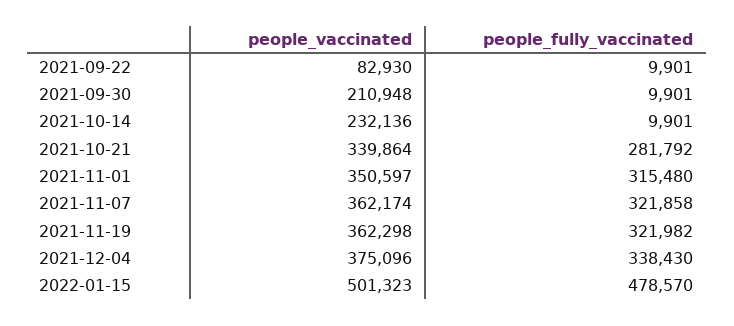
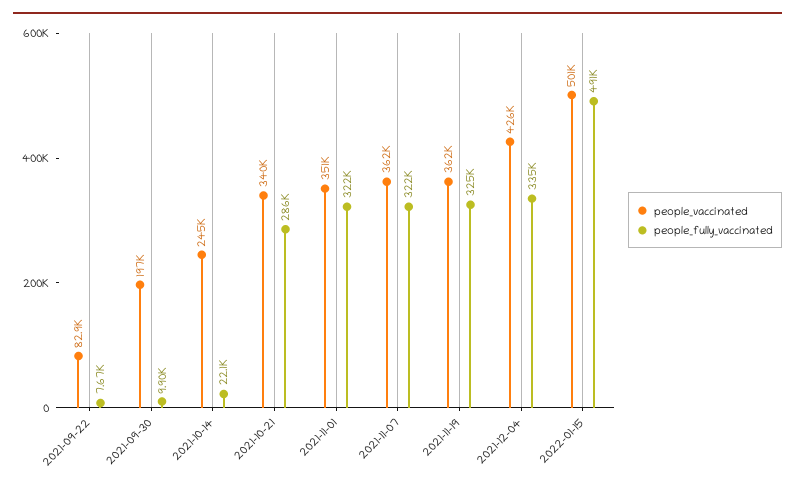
  {
    "people_vaccinated": {
      "2021-09-22": 82930,
-     "2021-09-30": 210948,
+     "2021-09-30": 197000,
-     "2021-10-14": 232136,
+     "2021-10-14": 245000,
      "2021-10-21": 339864,
      "2021-11-01": 350597,
      "2021-11-07": 362174,
      "2021-11-19": 362298,
-     "2021-12-04": 375096,
+     "2021-12-04": 426000,
      "2022-01-15": 501323
    },
    "people_fully_vaccinated": {
-     "2021-09-22": 9901,
+     "2021-09-22": 7670,
      "2021-09-30": 9901,
-     "2021-10-14": 9901,
+     "2021-10-14": 22100,
-     "2021-10-21": 281792,
+     "2021-10-21": 286000,
-     "2021-11-01": 315480,
+     "2021-11-01": 322000,
      "2021-11-07": 321858,
-     "2021-11-19": 321982,
+     "2021-11-19": 325000,
-     "2021-12-04": 338430,
+     "2021-12-04": 335000,
-     "2022-01-15": 478570
+     "2022-01-15": 491000
    }
  }

